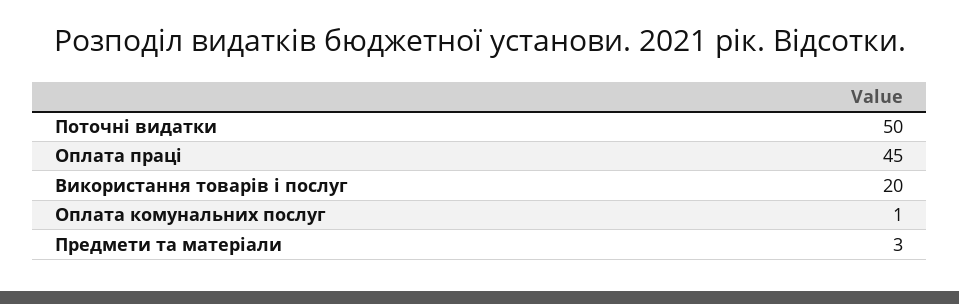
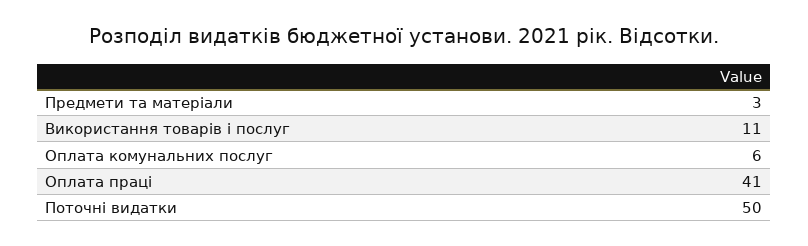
  {
    "Поточні видатки": 50,
-   "Оплата праці": 45,
+   "Оплата праці": 41,
-   "Використання товарів і послуг": 20,
+   "Використання товарів і послуг": 11,
-   "Оплата комунальних послуг": 1,
+   "Оплата комунальних послуг": 6,
    "Предмети та матеріали": 3
  }

